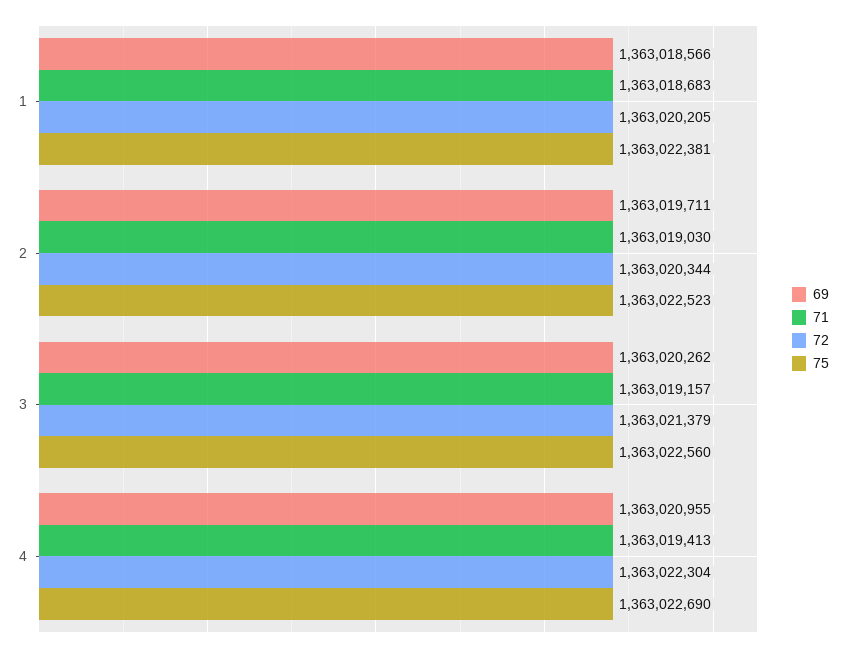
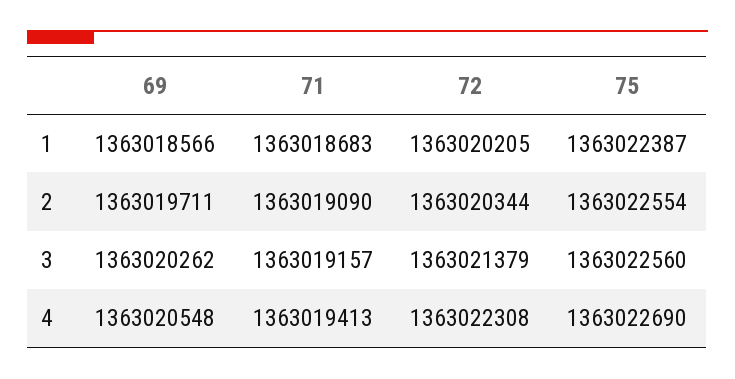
  {
    "69": {
      "1": 1363018566,
      "2": 1363019711,
      "3": 1363020262,
-     "4": 1363020955
+     "4": 1363020548
    },
    "71": {
      "1": 1363018683,
-     "2": 1363019030,
+     "2": 1363019090,
      "3": 1363019157,
      "4": 1363019413
    },
    "72": {
      "1": 1363020205,
      "2": 1363020344,
      "3": 1363021379,
-     "4": 1363022304
+     "4": 1363022308
    },
    "75": {
-     "1": 1363022381,
+     "1": 1363022387,
-     "2": 1363022523,
+     "2": 1363022554,
      "3": 1363022560,
      "4": 1363022690
    }
  }

